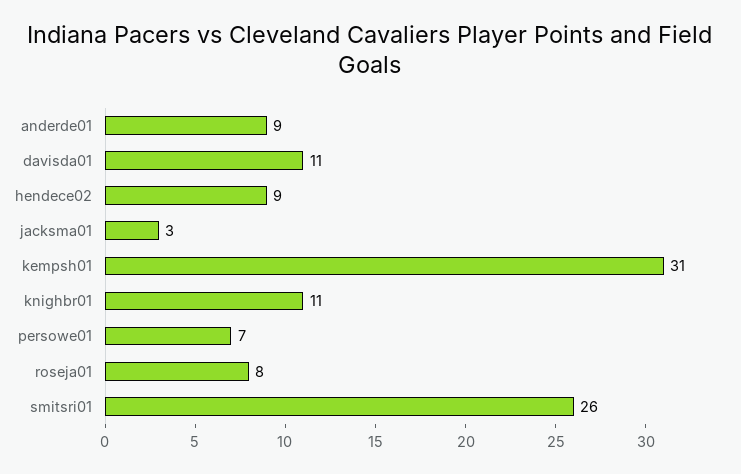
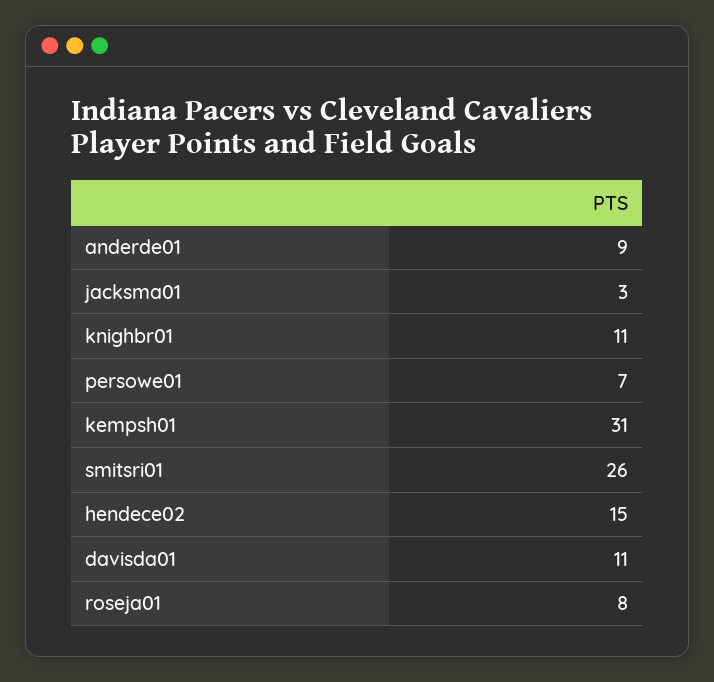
  {
    "anderde01": 9,
    "davisda01": 11,
-   "hendece02": 9,
+   "hendece02": 15,
    "jacksma01": 3,
    "kempsh01": 31,
    "knighbr01": 11,
    "persowe01": 7,
    "roseja01": 8,
    "smitsri01": 26
  }

